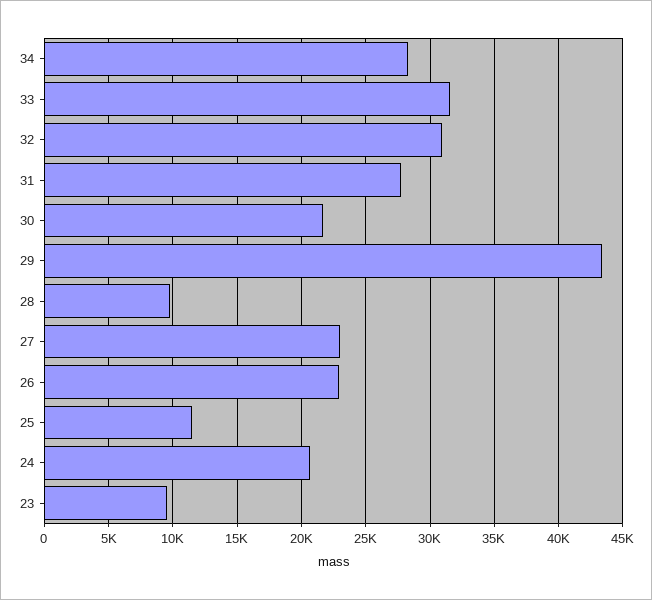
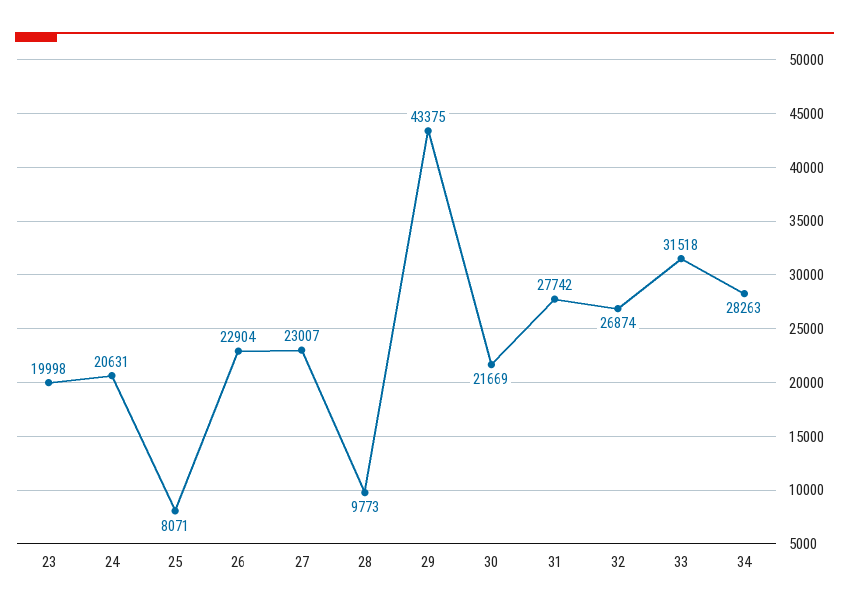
  {
    "34": 28263,
    "33": 31518,
-   "32": 31000,
+   "32": 26874,
    "31": 27742,
    "30": 21669,
    "29": 43375,
    "28": 9773,
    "27": 23007,
    "26": 22904,
-   "25": 11500,
+   "25": 8071,
    "24": 20631,
-   "23": 9500
+   "23": 19998
  }

